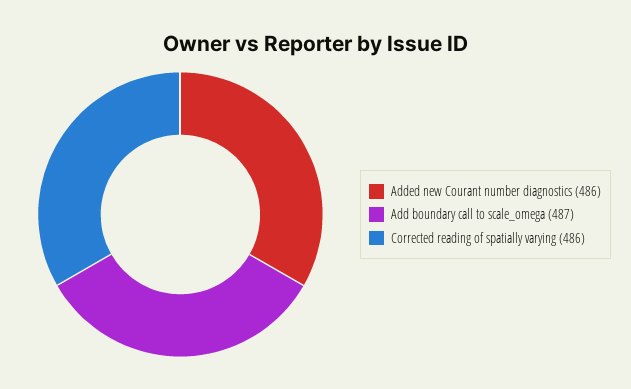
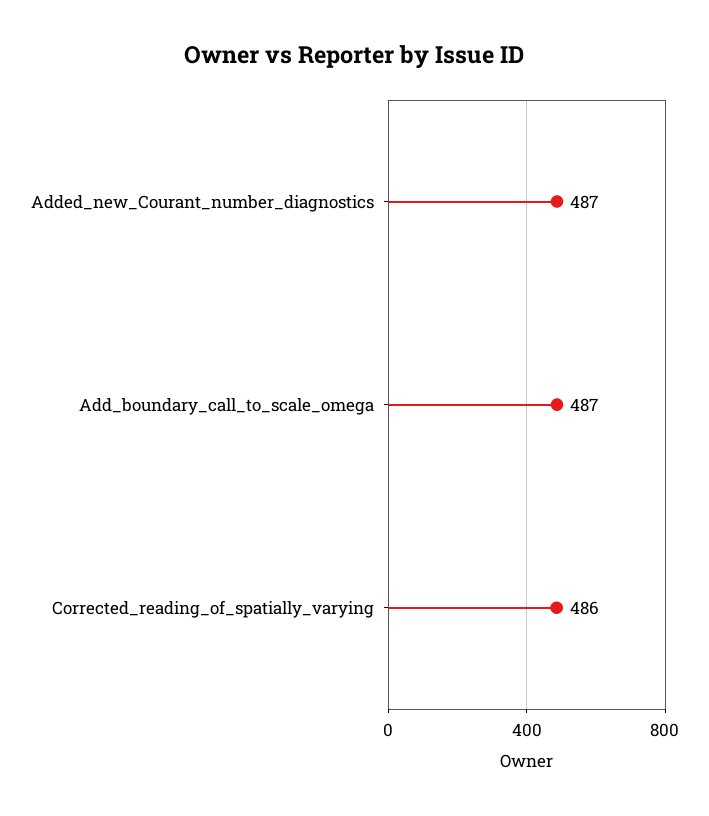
  {
-   "Added new Courant number diagnostics": 486,
+   "Added new Courant number diagnostics": 487,
    "Add boundary call to scale_omega": 487,
    "Corrected reading of spatially varying": 486
  }

